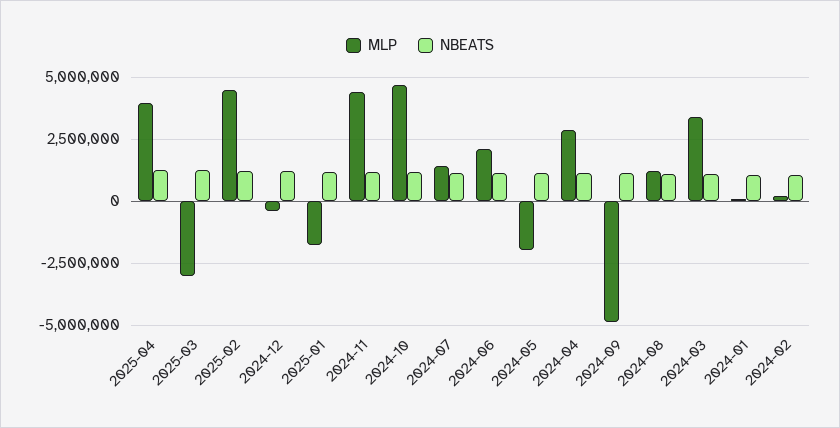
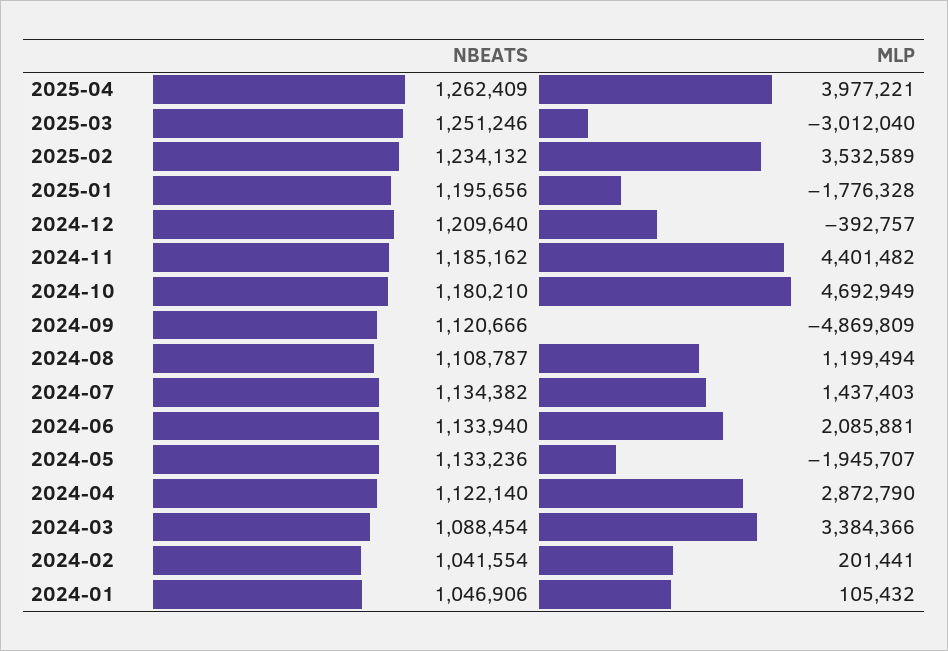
  {
    "MLP": {
      "2025-04": 3977221,
      "2025-03": -3012040,
-     "2025-02": 4500000,
+     "2025-02": 3532589,
      "2024-12": -392757,
      "2025-01": -1776328,
      "2024-11": 4401482,
      "2024-10": 4692949,
      "2024-07": 1437403,
      "2024-06": 2085881,
      "2024-05": -1945707,
      "2024-04": 2872790,
      "2024-09": -4869809,
      "2024-08": 1199494,
      "2024-03": 3384366,
      "2024-01": 105432,
      "2024-02": 201441
    },
    "NBEATS": {
      "2025-04": 1262409,
      "2025-03": 1251246,
      "2025-02": 1234132,
      "2024-12": 1209640,
      "2025-01": 1195656,
      "2024-11": 1185162,
      "2024-10": 1180210,
      "2024-07": 1134382,
      "2024-06": 1133940,
      "2024-05": 1133236,
      "2024-04": 1122140,
      "2024-09": 1120666,
      "2024-08": 1108787,
      "2024-03": 1088454,
      "2024-01": 1046906,
      "2024-02": 1041554
    }
  }

